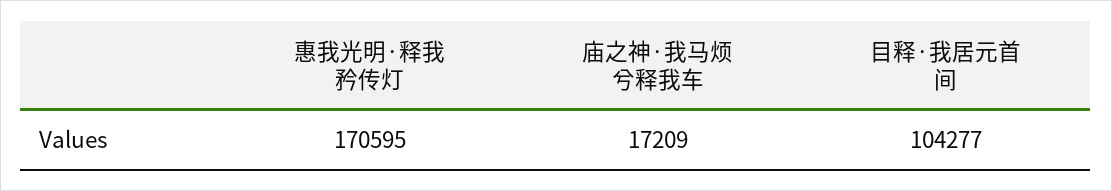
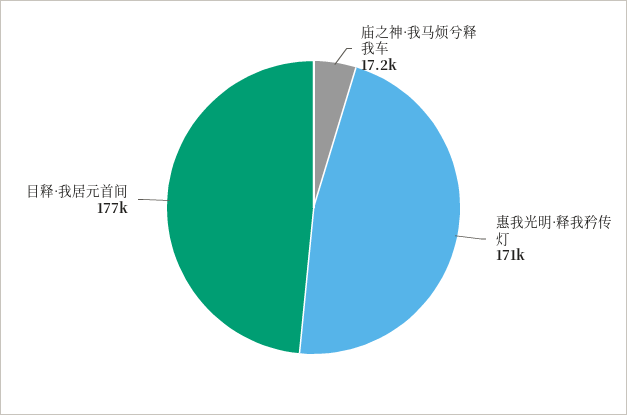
  {
    "惠我光明·释我矜传灯": 170595,
    "庙之神·我马烦兮释我车": 17209,
-   "目释·我居元首间": 104277
+   "目释·我居元首间": 177000
  }

